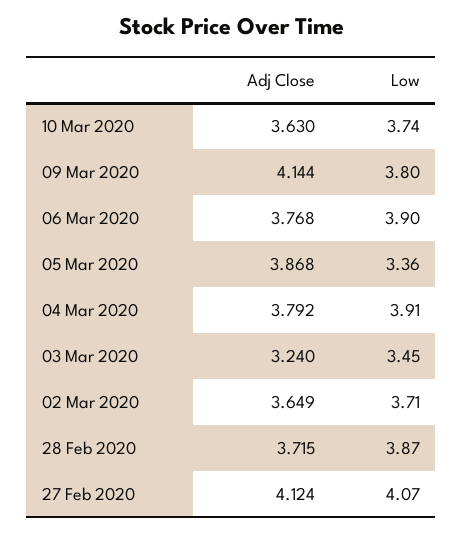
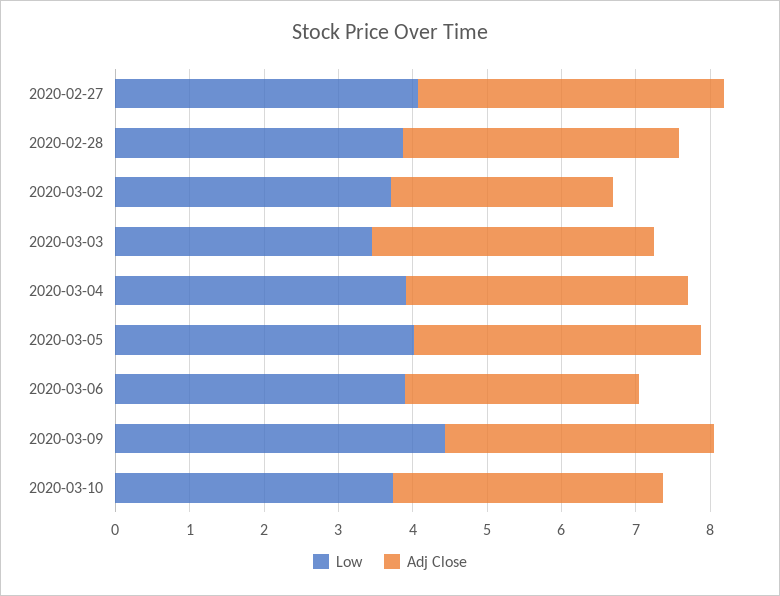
  {
    "Adj Close": {
      "10 Mar 2020": 3.63,
-     "09 Mar 2020": 4.144,
+     "09 Mar 2020": 3.6,
-     "06 Mar 2020": 3.768,
+     "06 Mar 2020": 3.2,
      "05 Mar 2020": 3.868,
      "04 Mar 2020": 3.792,
-     "03 Mar 2020": 3.24,
+     "03 Mar 2020": 3.8,
-     "02 Mar 2020": 3.649,
+     "02 Mar 2020": 3,
      "28 Feb 2020": 3.715,
      "27 Feb 2020": 4.124
    },
    "Low": {
      "10 Mar 2020": 3.74,
-     "09 Mar 2020": 3.8,
+     "09 Mar 2020": 4.4,
      "06 Mar 2020": 3.9,
-     "05 Mar 2020": 3.36,
+     "05 Mar 2020": 4,
      "04 Mar 2020": 3.91,
      "03 Mar 2020": 3.45,
      "02 Mar 2020": 3.71,
      "28 Feb 2020": 3.87,
      "27 Feb 2020": 4.07
    }
  }

